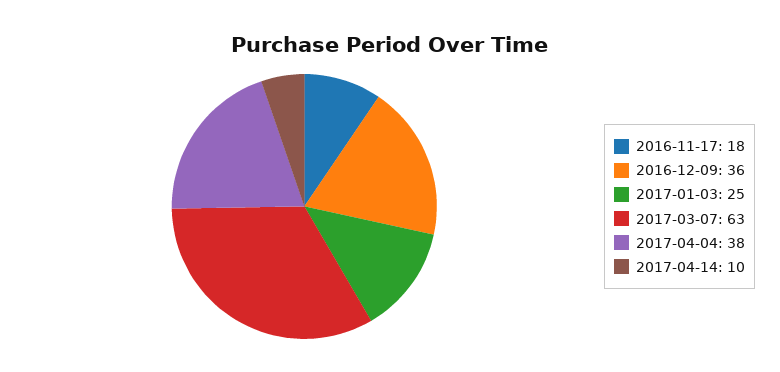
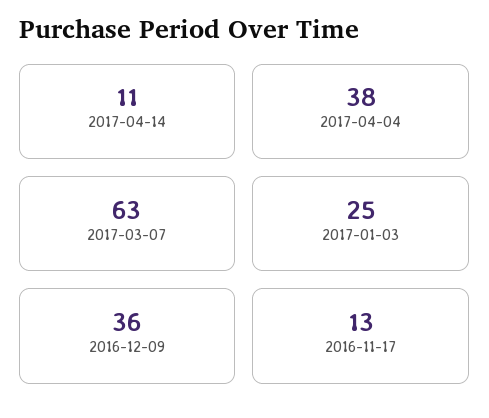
  {
-   "2016-11-17": 18,
+   "2016-11-17": 13,
    "2016-12-09": 36,
    "2017-01-03": 25,
    "2017-03-07": 63,
    "2017-04-04": 38,
-   "2017-04-14": 10
+   "2017-04-14": 11
  }

